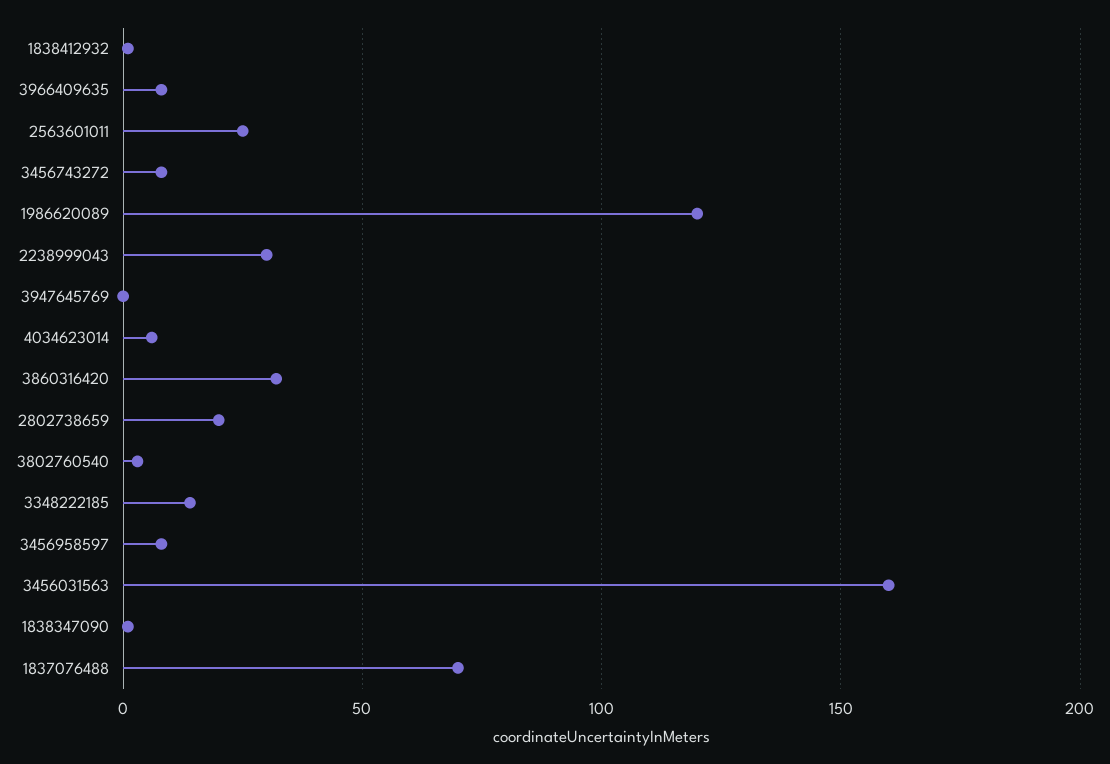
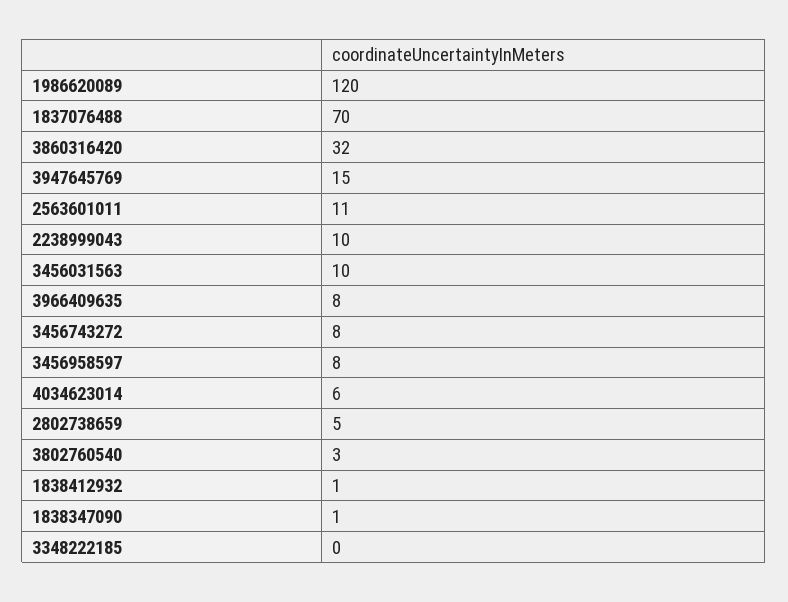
  {
    "1838412932": 1,
    "3966409635": 8,
-   "2563601011": 25,
+   "2563601011": 11,
    "3456743272": 8,
    "1986620089": 120,
-   "2238999043": 30,
+   "2238999043": 10,
-   "3947645769": 0,
+   "3947645769": 15,
    "4034623014": 6,
    "3860316420": 32,
-   "2802738659": 20,
+   "2802738659": 5,
    "3802760540": 3,
-   "3348222185": 15,
+   "3348222185": 0,
    "3456958597": 8,
-   "3456031563": 160,
+   "3456031563": 10,
    "1838347090": 1,
    "1837076488": 70
  }

